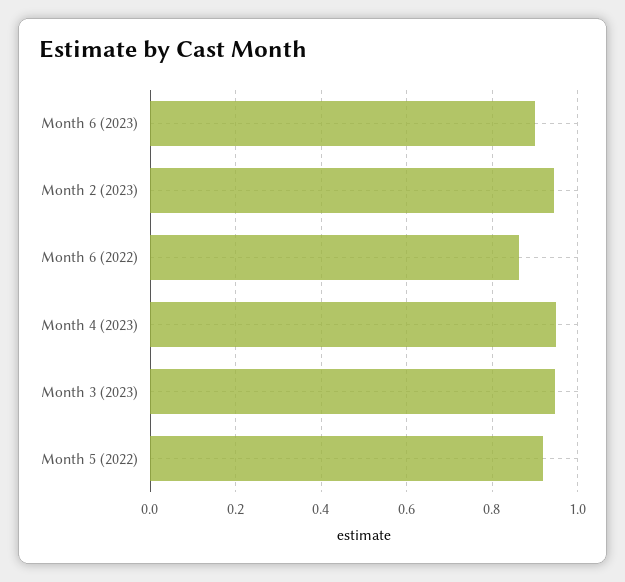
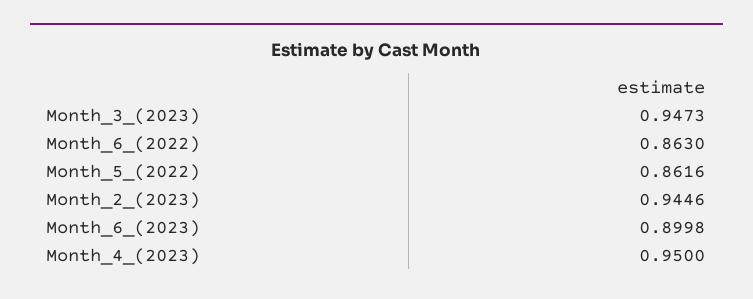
  {
    "Month 6 (2023)": 0.8998,
    "Month 2 (2023)": 0.9446,
    "Month 6 (2022)": 0.863,
    "Month 4 (2023)": 0.95,
    "Month 3 (2023)": 0.9473,
-   "Month 5 (2022)": 0.92
+   "Month 5 (2022)": 0.8616
  }

